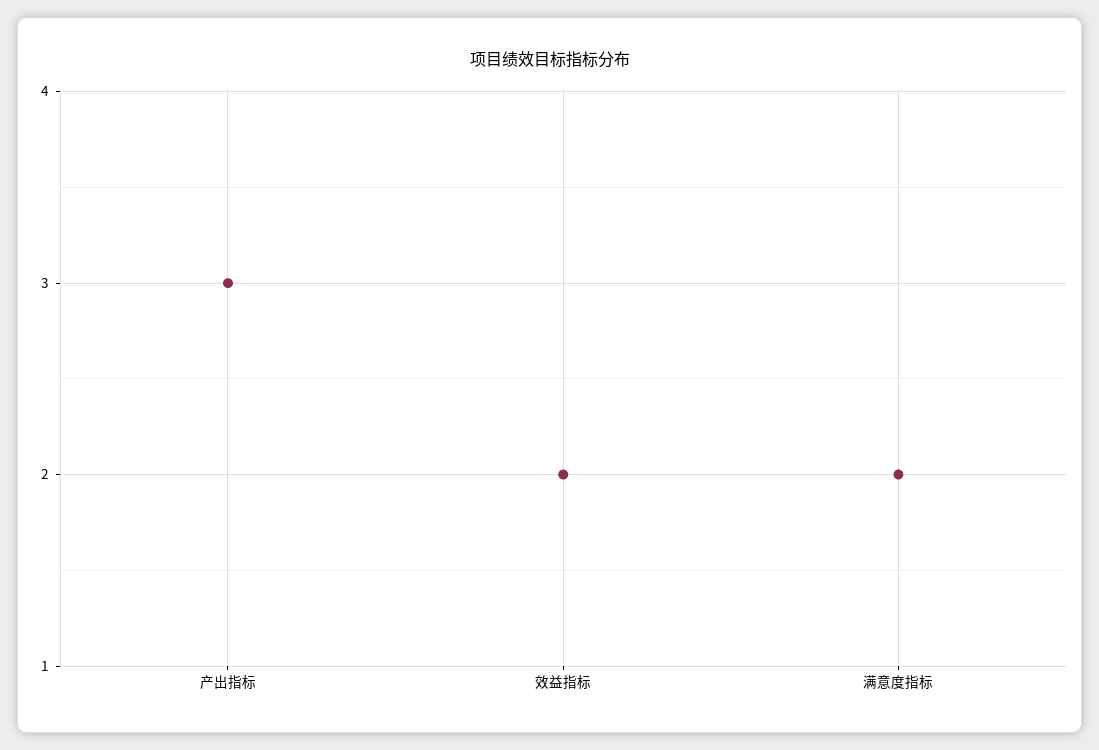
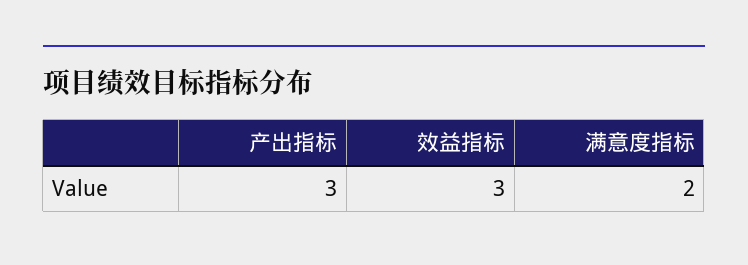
  {
    "产出指标": 3,
-   "效益指标": 2,
+   "效益指标": 3,
    "满意度指标": 2
  }

